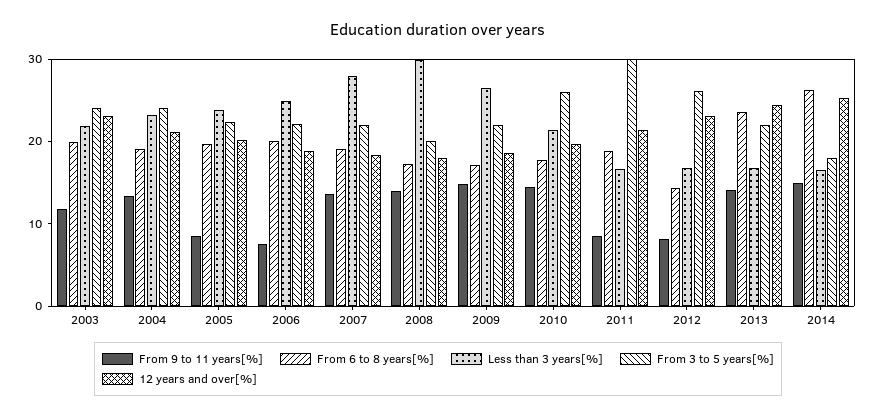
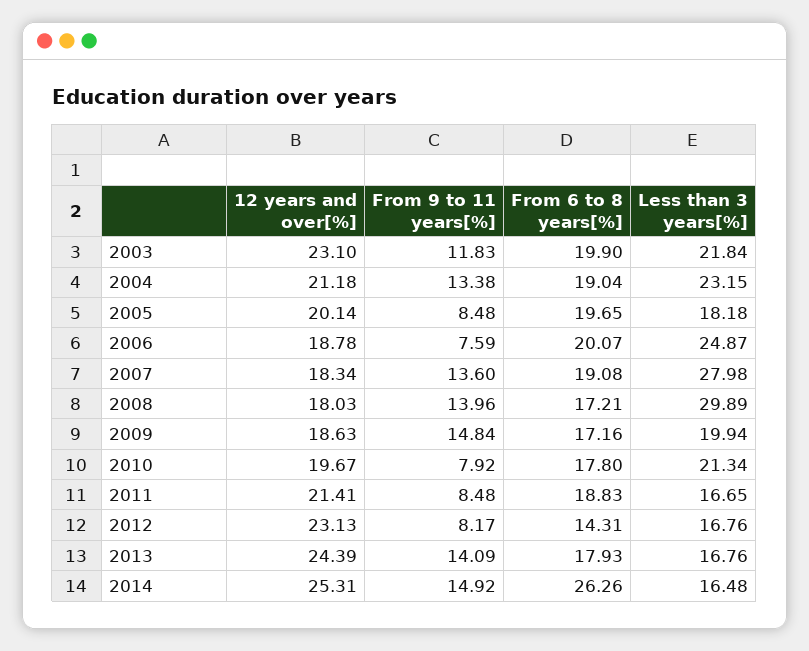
  {
    "From 9 to 11 years[%]": {
      "2003": 11.83,
      "2004": 13.38,
      "2005": 8.48,
      "2006": 7.59,
      "2007": 13.6,
      "2008": 13.96,
      "2009": 14.84,
-     "2010": 14,
+     "2010": 7.92,
      "2011": 8.48,
      "2012": 8.17,
      "2013": 14.09,
      "2014": 14.92
    },
    "From 6 to 8 years[%]": {
      "2003": 19.9,
      "2004": 19.04,
      "2005": 19.65,
      "2006": 20.07,
      "2007": 19.08,
      "2008": 17.21,
      "2009": 17.16,
      "2010": 17.8,
      "2011": 18.83,
      "2012": 14.31,
-     "2013": 24,
+     "2013": 17.93,
      "2014": 26.26
    },
    "Less than 3 years[%]": {
      "2003": 21.84,
      "2004": 23.15,
-     "2005": 24,
+     "2005": 18.18,
      "2006": 24.87,
      "2007": 27.98,
      "2008": 29.89,
-     "2009": 26,
+     "2009": 19.94,
      "2010": 21.34,
      "2011": 16.65,
      "2012": 16.76,
      "2013": 16.76,
      "2014": 16.48
    },
-   "From 3 to 5 years[%]": {
-     "2003": 24,
-     "2004": 24,
-     "2005": 22,
-     "2006": 22,
-     "2007": 22,
-     "2008": 20,
-     "2009": 22,
-     "2010": 26,
-     "2011": 30,
-     "2012": 26,
-     "2013": 22,
-     "2014": 18
-   },
    "12 years and over[%]": {
      "2003": 23.1,
      "2004": 21.18,
      "2005": 20.14,
      "2006": 18.78,
      "2007": 18.34,
      "2008": 18.03,
      "2009": 18.63,
      "2010": 19.67,
      "2011": 21.41,
      "2012": 23.13,
      "2013": 24.39,
      "2014": 25.31
    }
  }

